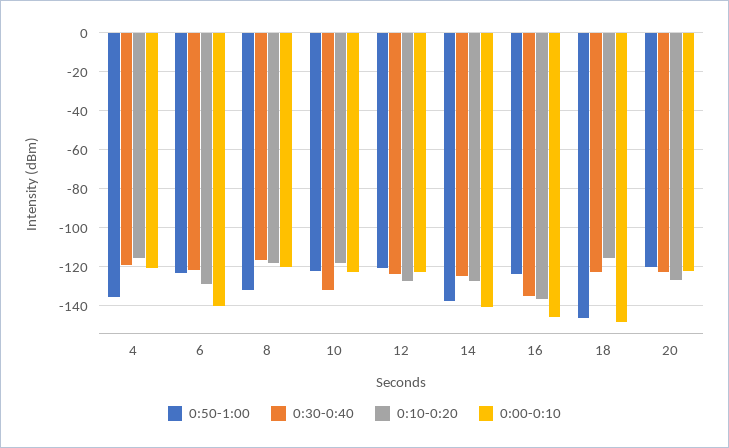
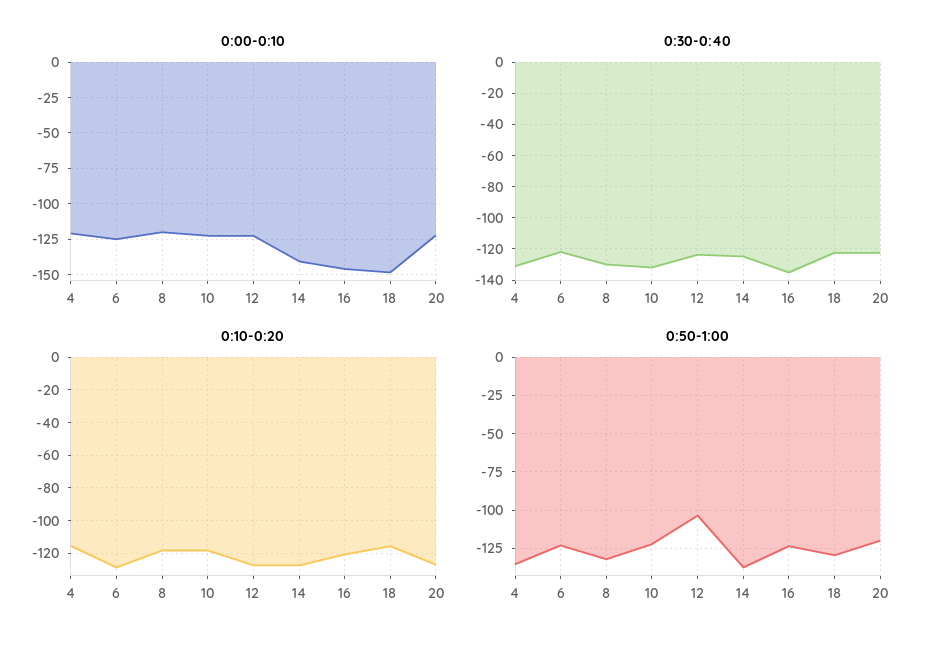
  {
    "0:50-1:00": {
      "4": -135,
      "6": -125,
      "8": -130,
      "10": -120,
-     "12": -120,
+     "12": -105,
      "14": -140,
      "16": -125,
-     "18": -145,
+     "18": -130,
      "20": -120
    },
    "0:30-0:40": {
-     "4": -120,
+     "4": -130,
      "6": -120,
-     "8": -115,
+     "8": -130,
      "10": -130,
      "12": -125,
      "14": -125,
      "16": -135,
      "18": -120,
      "20": -125
    },
    "0:10-0:20": {
      "4": -115,
      "6": -130,
      "8": -120,
      "10": -120,
      "12": -125,
      "14": -125,
-     "16": -135,
+     "16": -120,
      "18": -115,
      "20": -125
    },
    "0:00-0:10": {
      "4": -120,
-     "6": -140,
+     "6": -125,
      "8": -120,
      "10": -120,
      "12": -125,
      "14": -140,
      "16": -145,
      "18": -150,
      "20": -120
    }
  }

